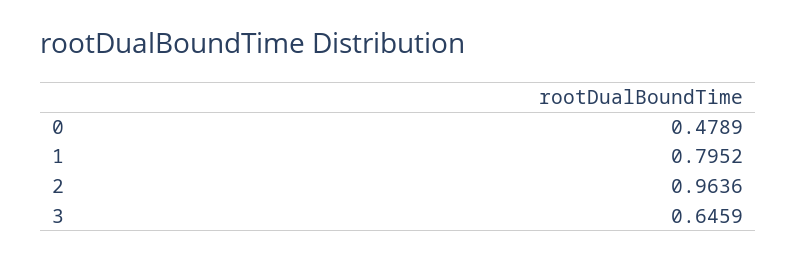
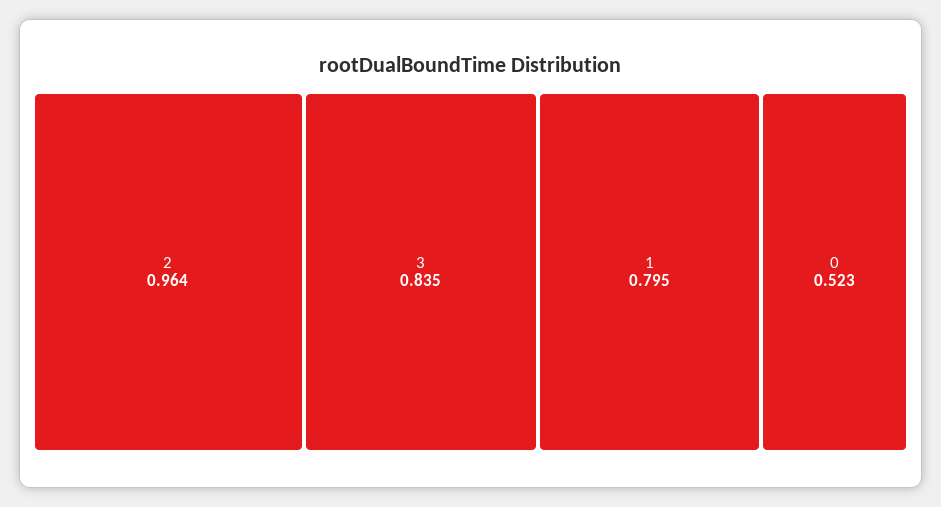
  {
-   "0": 0.4789,
+   "0": 0.523,
    "1": 0.7952,
    "2": 0.9636,
-   "3": 0.6459
+   "3": 0.835
  }

